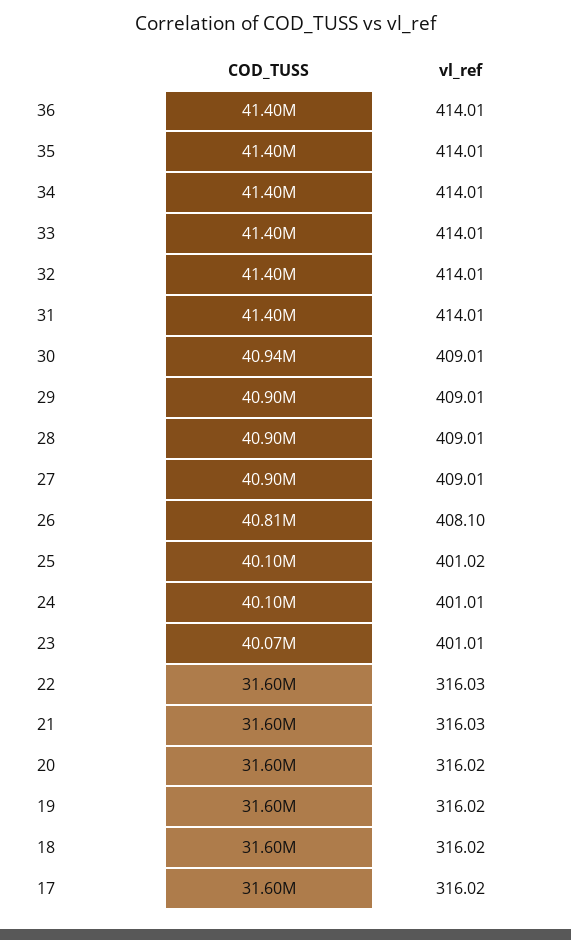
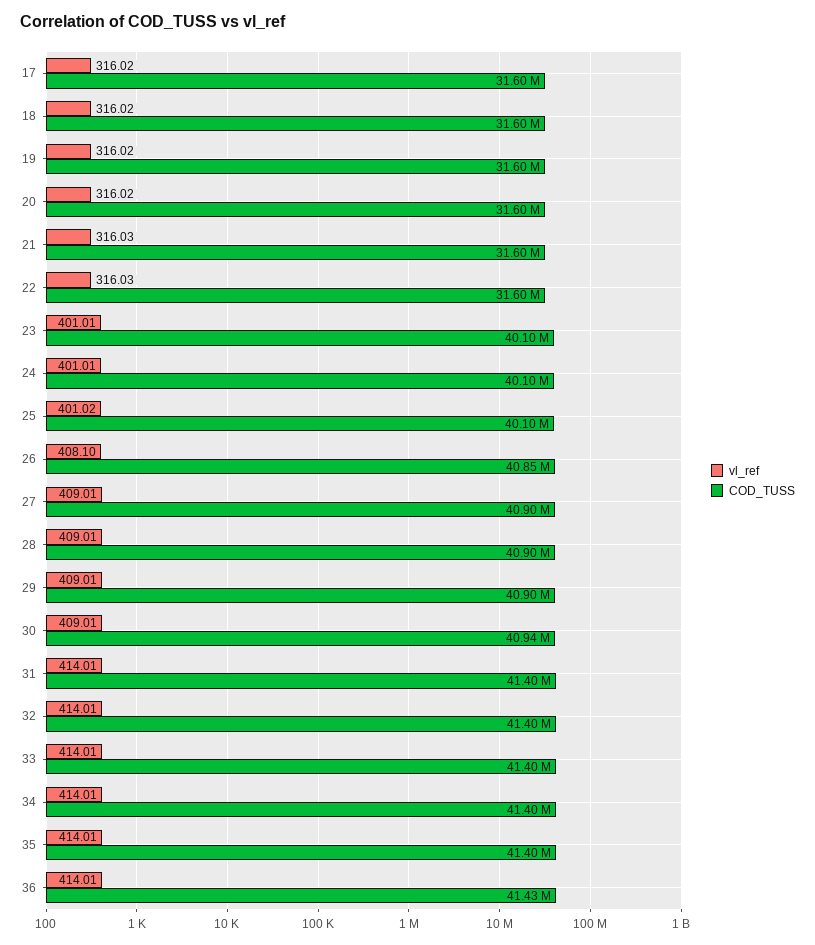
  {
    "COD_TUSS": {
-     "36": 41400000,
+     "36": 41430000,
      "35": 41400000,
      "34": 41400000,
      "33": 41400000,
      "32": 41400000,
      "31": 41400000,
      "30": 40940000,
      "29": 40900000,
      "28": 40900000,
      "27": 40900000,
-     "26": 40810000,
+     "26": 40850000,
      "25": 40100000,
      "24": 40100000,
-     "23": 40070000,
+     "23": 40100000,
      "22": 31600000,
      "21": 31600000,
      "20": 31600000,
      "19": 31600000,
      "18": 31600000,
      "17": 31600000
    },
    "vl_ref": {
      "36": 414.01,
      "35": 414.01,
      "34": 414.01,
      "33": 414.01,
      "32": 414.01,
      "31": 414.01,
      "30": 409.01,
      "29": 409.01,
      "28": 409.01,
      "27": 409.01,
      "26": 408.1,
      "25": 401.02,
      "24": 401.01,
      "23": 401.01,
      "22": 316.03,
      "21": 316.03,
      "20": 316.02,
      "19": 316.02,
      "18": 316.02,
      "17": 316.02
    }
  }

